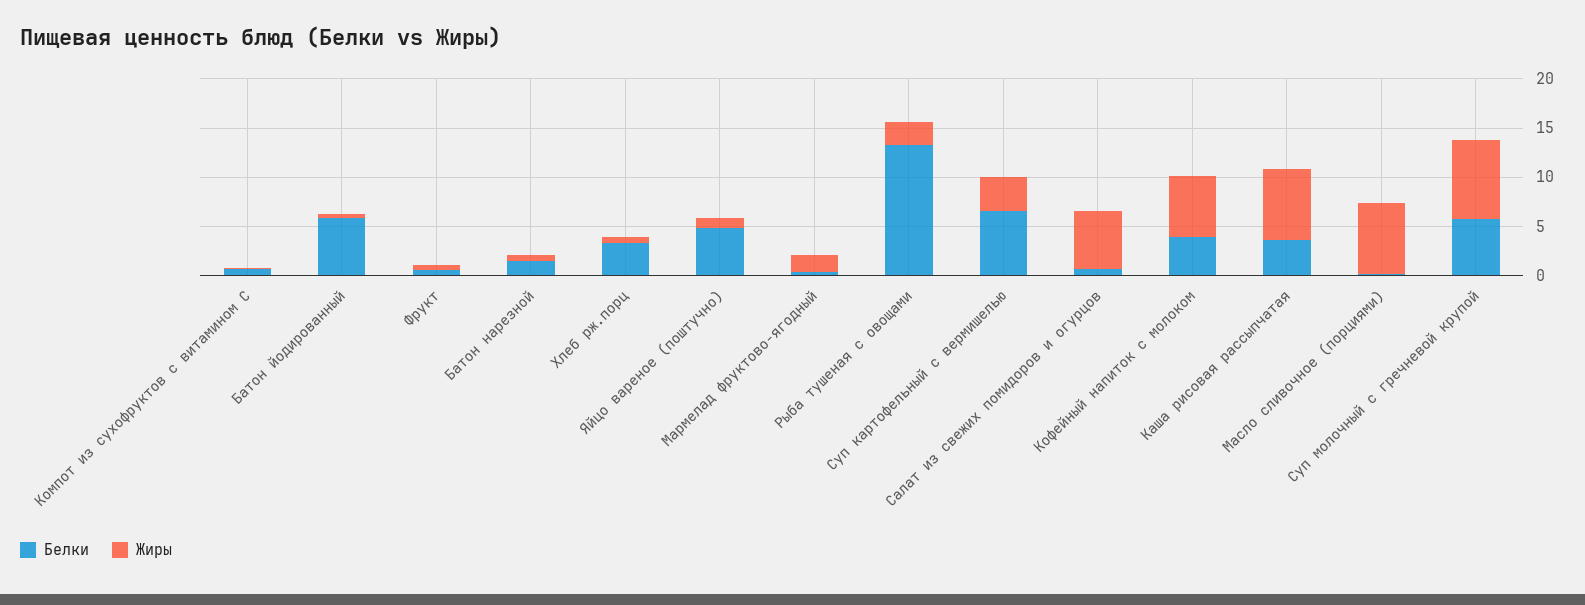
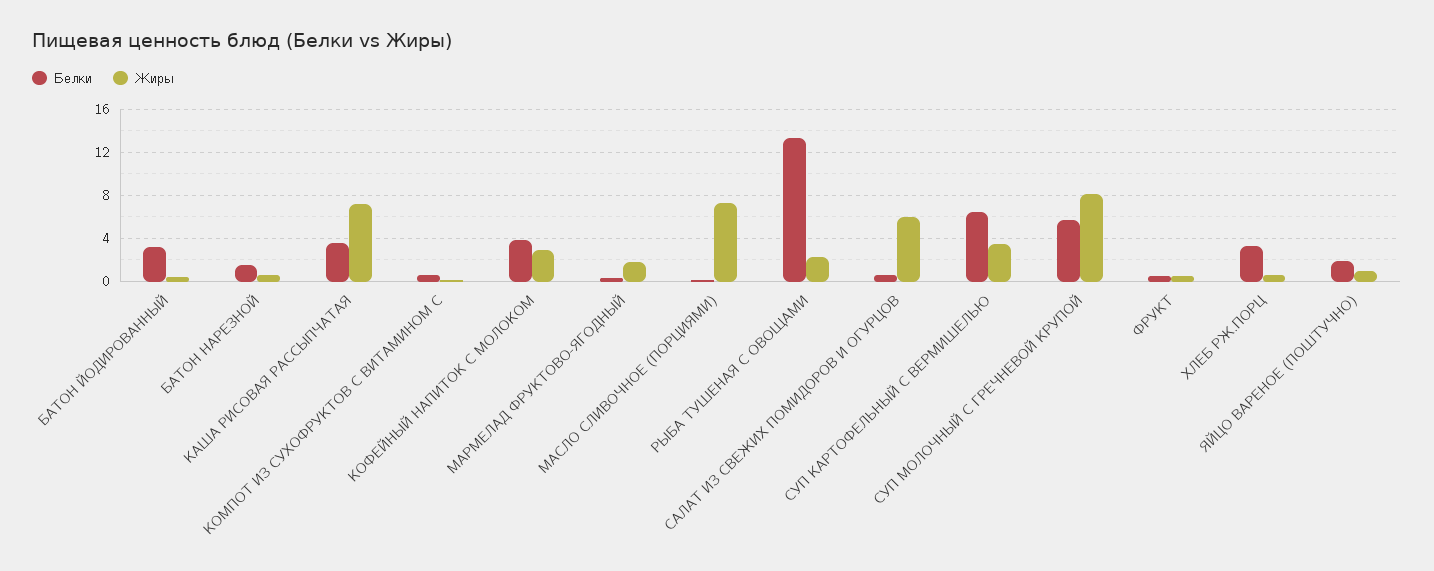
  {
    "Белки": {
      "Компот из сухофруктов с витамином С": 1,
-     "Батон йодированный": 6,
+     "Батон йодированный": 3,
      "Фрукт": 1,
      "Батон нарезной": 2,
      "Хлеб рж.порц": 3,
-     "Яйцо вареное (поштучно)": 5,
+     "Яйцо вареное (поштучно)": 2,
      "Мармелад фруктово-ягодный": 0,
      "Рыба тушеная с овощами": 13,
      "Суп картофельный с вермишелью": 7,
      "Салат из свежих помидоров и огурцов": 1,
      "Кофейный напиток с молоком": 4,
      "Каша рисовая рассыпчатая": 4,
      "Масло сливочное (порциями)": 0,
      "Суп молочный с гречневой крупой": 6
    },
    "Жиры": {
      "Компот из сухофруктов с витамином С": 0,
      "Батон йодированный": 0,
      "Фрукт": 1,
      "Батон нарезной": 1,
      "Хлеб рж.порц": 1,
      "Яйцо вареное (поштучно)": 1,
      "Мармелад фруктово-ягодный": 2,
      "Рыба тушеная с овощами": 2,
      "Суп картофельный с вермишелью": 4,
      "Салат из свежих помидоров и огурцов": 6,
-     "Кофейный напиток с молоком": 6,
+     "Кофейный напиток с молоком": 3,
      "Каша рисовая рассыпчатая": 7,
      "Масло сливочное (порциями)": 7,
      "Суп молочный с гречневой крупой": 8
    }
  }

